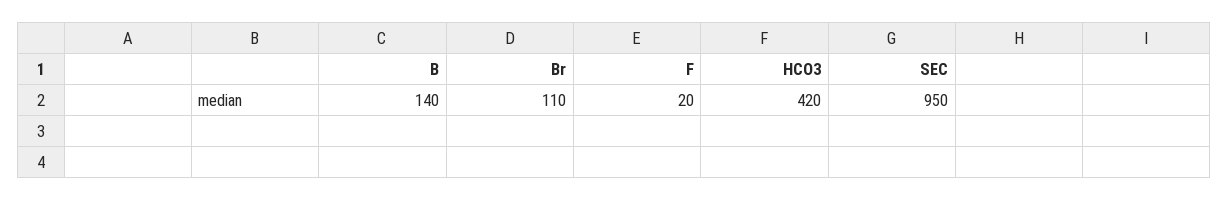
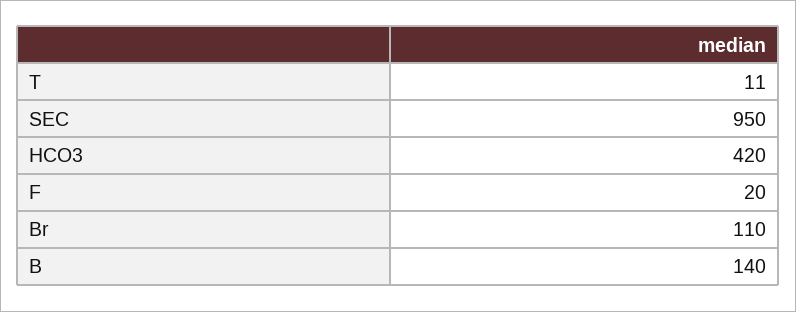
  {
    "B": 140,
    "Br": 110,
    "F": 20,
    "HCO3": 420,
-   "SEC": 950
+   "SEC": 950,
+   "T": 11
  }

